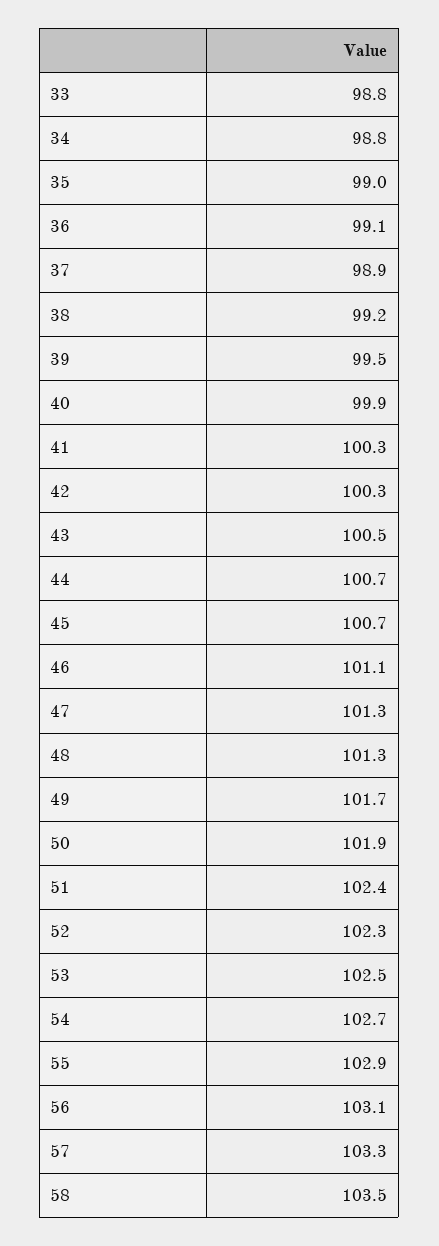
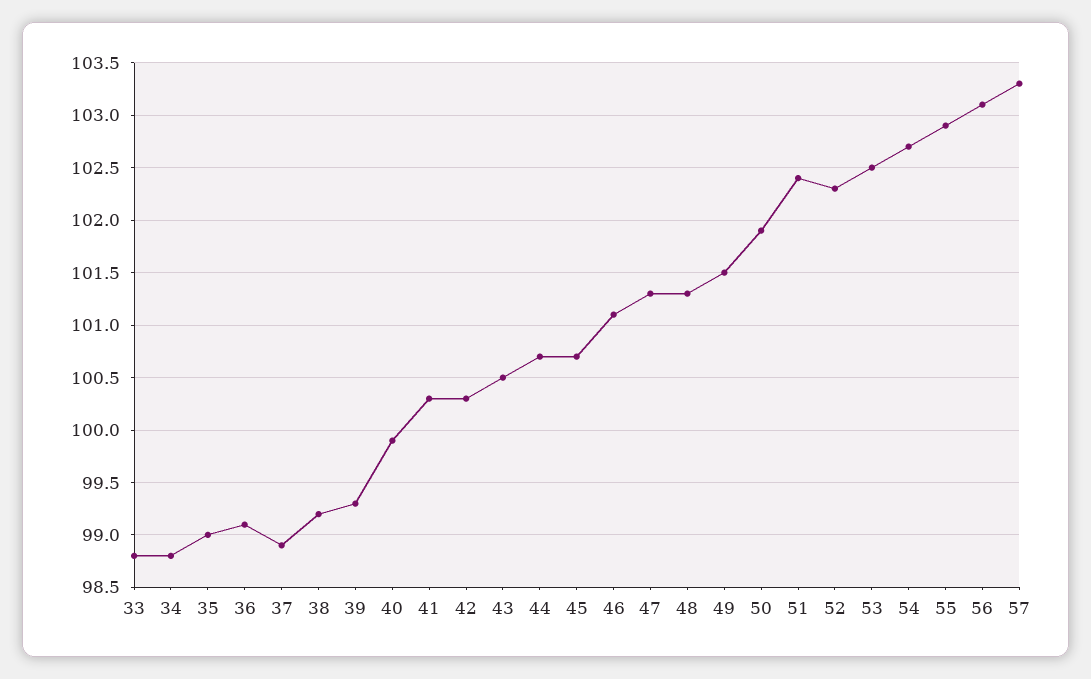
  {
    "33": 98.8,
    "34": 98.8,
    "35": 99,
    "36": 99.1,
    "37": 98.9,
    "38": 99.2,
-   "39": 99.5,
+   "39": 99.3,
    "40": 99.9,
    "41": 100.3,
    "42": 100.3,
    "43": 100.5,
    "44": 100.7,
    "45": 100.7,
    "46": 101.1,
    "47": 101.3,
    "48": 101.3,
-   "49": 101.7,
+   "49": 101.5,
    "50": 101.9,
    "51": 102.4,
    "52": 102.3,
    "53": 102.5,
    "54": 102.7,
    "55": 102.9,
    "56": 103.1,
-   "57": 103.3,
+   "57": 103.3
-   "58": 103.5
  }

